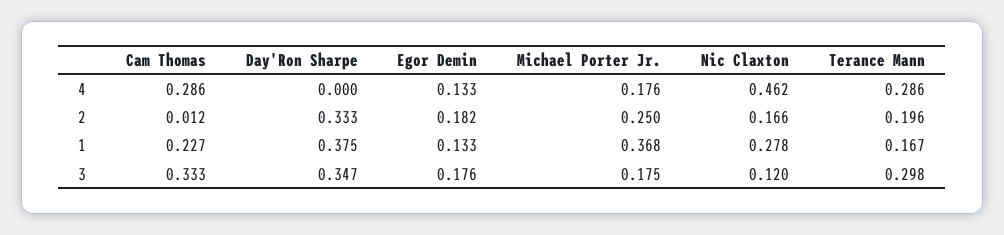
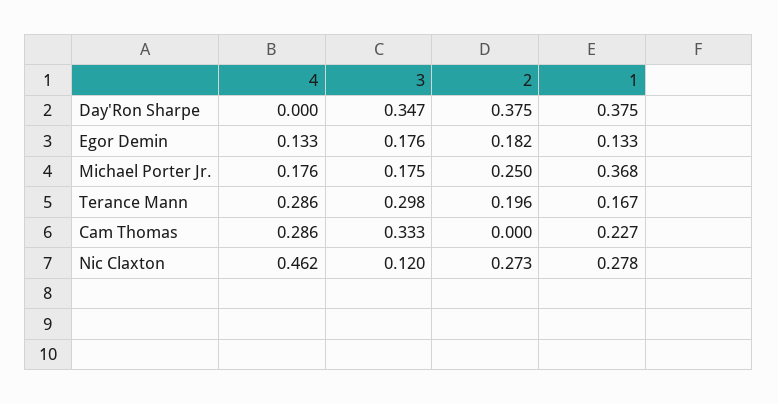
  {
    "Cam Thomas": {
      "4": 0.286,
-     "2": 0.012,
+     "2": 0,
      "1": 0.227,
      "3": 0.333
    },
    "Day'Ron Sharpe": {
      "4": 0,
-     "2": 0.333,
+     "2": 0.375,
      "1": 0.375,
      "3": 0.347
    },
    "Egor Demin": {
      "4": 0.133,
      "2": 0.182,
      "1": 0.133,
      "3": 0.176
    },
    "Michael Porter Jr.": {
      "4": 0.176,
      "2": 0.25,
      "1": 0.368,
      "3": 0.175
    },
    "Nic Claxton": {
      "4": 0.462,
-     "2": 0.166,
+     "2": 0.273,
      "1": 0.278,
      "3": 0.12
    },
    "Terance Mann": {
      "4": 0.286,
      "2": 0.196,
      "1": 0.167,
      "3": 0.298
    }
  }

